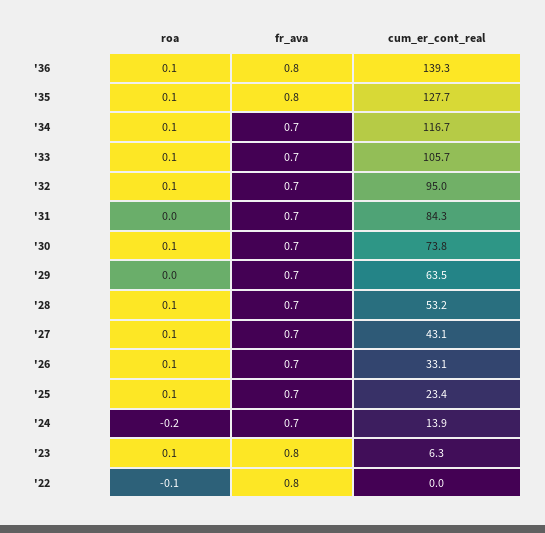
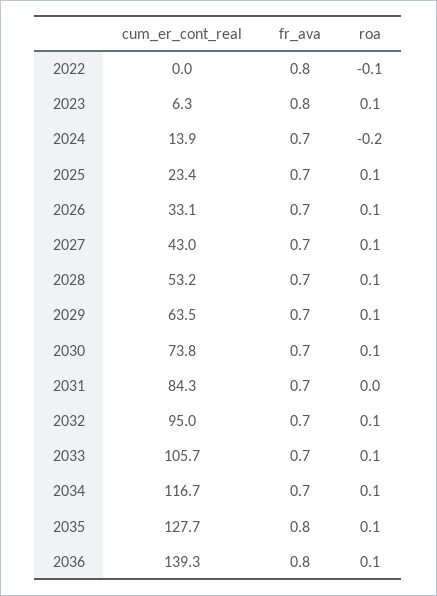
  {
    "roa": {
      "'36": 0.1,
      "'35": 0.1,
      "'34": 0.1,
      "'33": 0.1,
      "'32": 0.1,
      "'31": 0,
      "'30": 0.1,
-     "'29": 0,
+     "'29": 0.1,
      "'28": 0.1,
      "'27": 0.1,
      "'26": 0.1,
      "'25": 0.1,
      "'24": -0.2,
      "'23": 0.1,
      "'22": -0.1
    },
    "fr_ava": {
      "'36": 0.8,
      "'35": 0.8,
      "'34": 0.7,
      "'33": 0.7,
      "'32": 0.7,
      "'31": 0.7,
      "'30": 0.7,
      "'29": 0.7,
      "'28": 0.7,
      "'27": 0.7,
      "'26": 0.7,
      "'25": 0.7,
      "'24": 0.7,
      "'23": 0.8,
      "'22": 0.8
    },
    "cum_er_cont_real": {
      "'36": 139.3,
      "'35": 127.7,
      "'34": 116.7,
      "'33": 105.7,
      "'32": 95,
      "'31": 84.3,
      "'30": 73.8,
      "'29": 63.5,
      "'28": 53.2,
-     "'27": 43.1,
+     "'27": 43,
      "'26": 33.1,
      "'25": 23.4,
      "'24": 13.9,
      "'23": 6.3,
      "'22": 0
    }
  }

